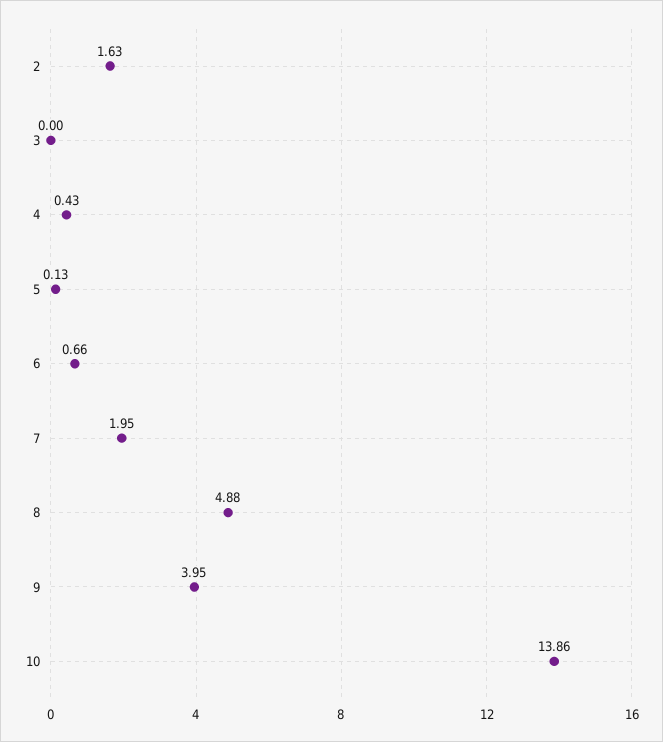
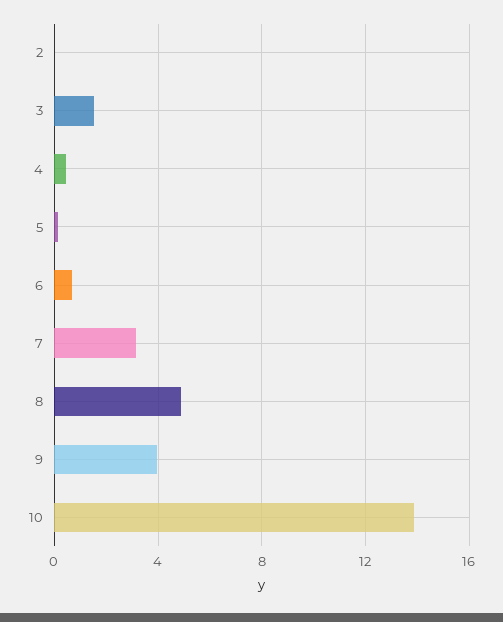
  {
-   "2": 1.63,
+   "2": 0,
-   "3": 0,
+   "3": 1.5,
    "4": 0.43,
    "5": 0.13,
    "6": 0.66,
-   "7": 1.95,
+   "7": 3,
    "8": 4.88,
    "9": 3.95,
    "10": 13.86
  }

